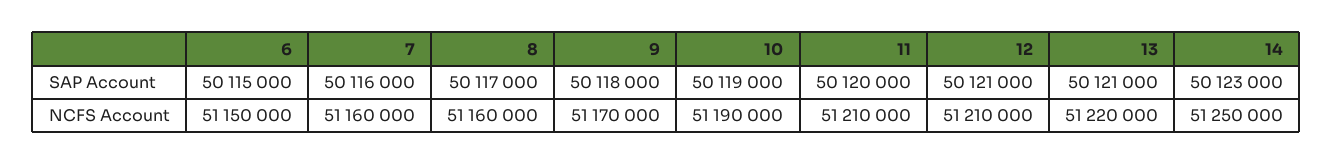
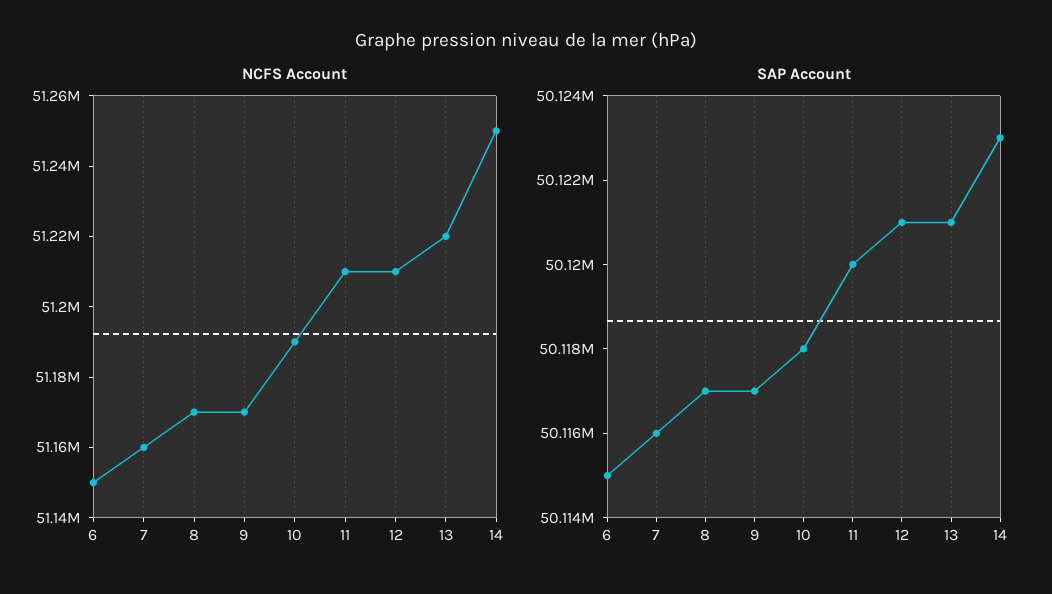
  {
    "SAP Account": {
      "6": 50115000,
      "7": 50116000,
      "8": 50117000,
-     "9": 50118000,
+     "9": 50117000,
-     "10": 50119000,
+     "10": 50118000,
      "11": 50120000,
      "12": 50121000,
      "13": 50121000,
      "14": 50123000
    },
    "NCFS Account": {
      "6": 51150000,
      "7": 51160000,
-     "8": 51160000,
+     "8": 51170000,
      "9": 51170000,
      "10": 51190000,
      "11": 51210000,
      "12": 51210000,
      "13": 51220000,
      "14": 51250000
    }
  }

